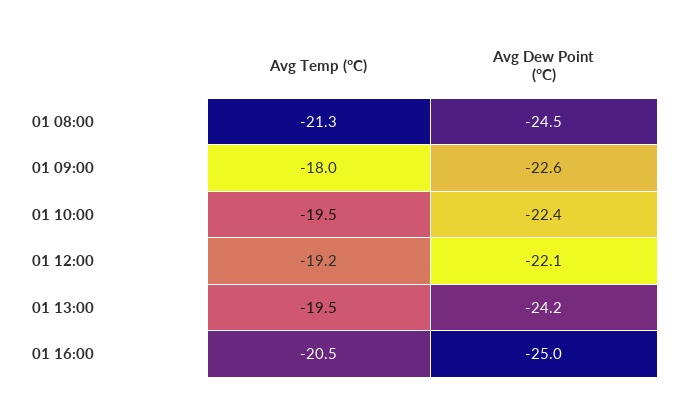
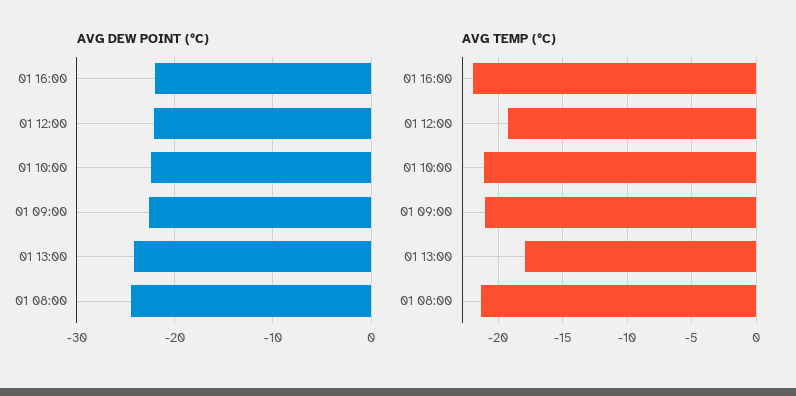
  {
    "Avg Temp (°C)": {
      "01 08:00": -21.3,
-     "01 09:00": -18,
+     "01 09:00": -21,
-     "01 10:00": -19.5,
+     "01 10:00": -21,
      "01 12:00": -19.2,
-     "01 13:00": -19.5,
+     "01 13:00": -18,
-     "01 16:00": -20.5
+     "01 16:00": -22
    },
    "Avg Dew Point (°C)": {
      "01 08:00": -24.5,
      "01 09:00": -22.6,
      "01 10:00": -22.4,
      "01 12:00": -22.1,
      "01 13:00": -24.2,
-     "01 16:00": -25
+     "01 16:00": -22
    }
  }

